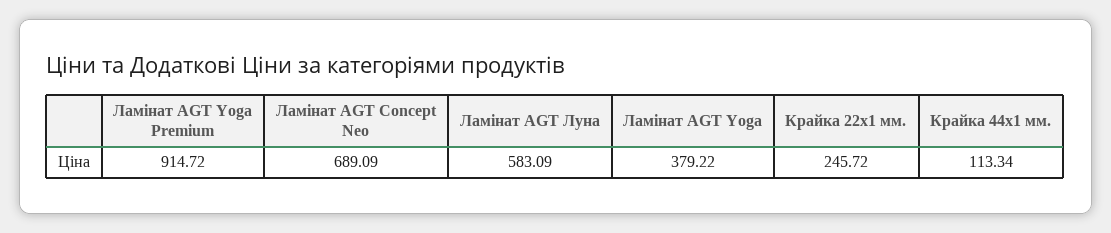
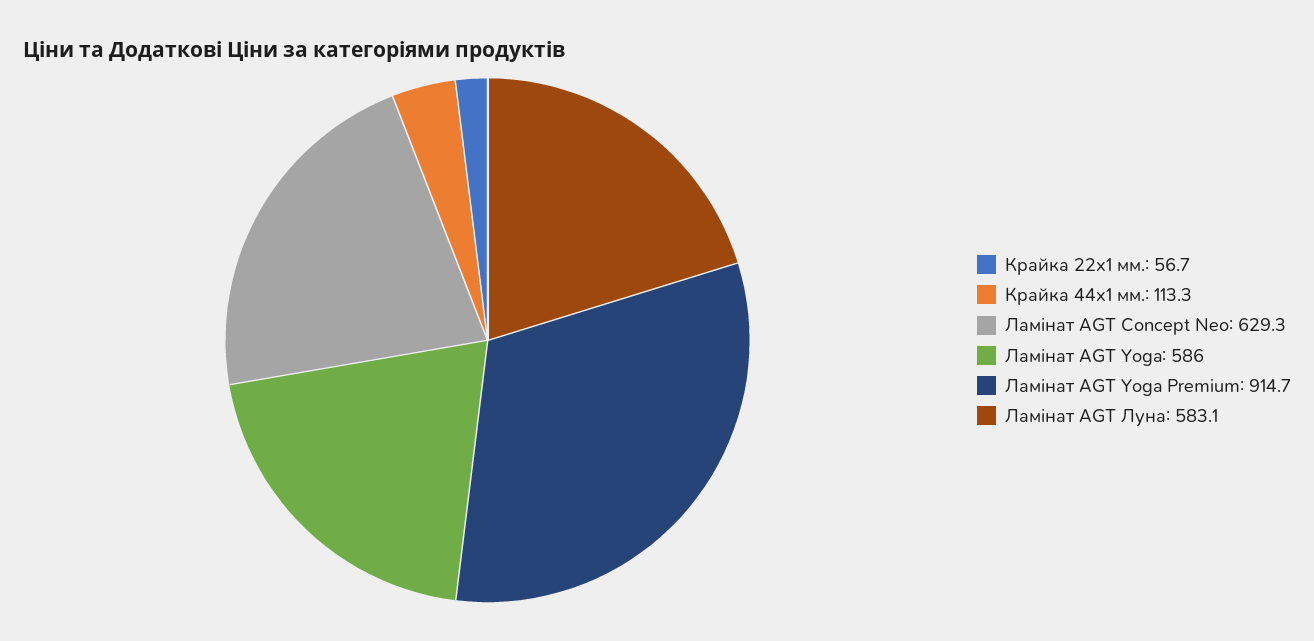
  {
    "Ламінат AGT Yoga Premium": 914.72,
-   "Ламінат AGT Concept Neo": 689.09,
+   "Ламінат AGT Concept Neo": 629.3,
    "Ламінат AGT Луна": 583.09,
-   "Ламінат AGT Yoga": 379.22,
+   "Ламінат AGT Yoga": 586,
-   "Крайка 22x1 мм.": 245.72,
+   "Крайка 22x1 мм.": 56.7,
    "Крайка 44x1 мм.": 113.34
  }

